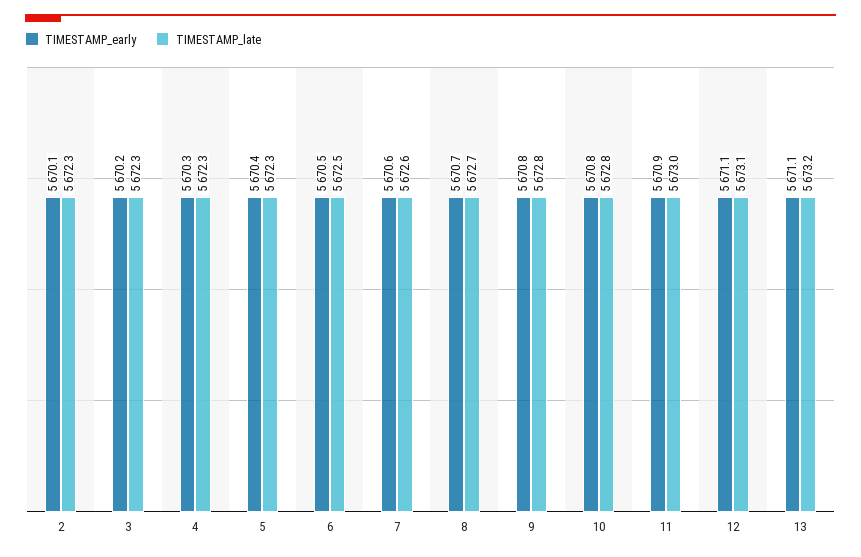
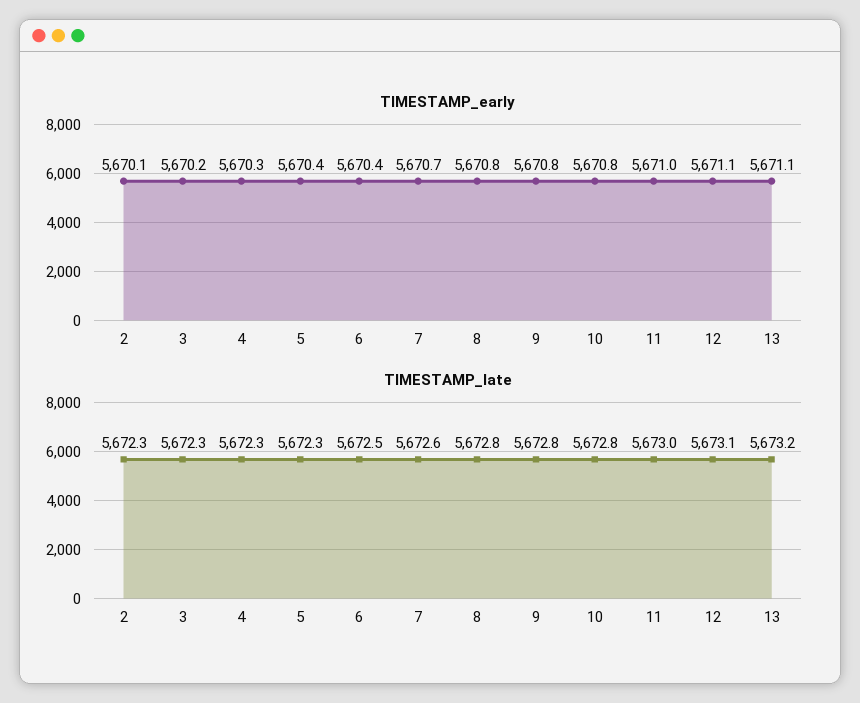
  {
    "TIMESTAMP_early": {
      "2": 5670.1,
      "3": 5670.2,
      "4": 5670.3,
      "5": 5670.4,
-     "6": 5670.5,
+     "6": 5670.4,
-     "7": 5670.6,
+     "7": 5670.7,
-     "8": 5670.7,
+     "8": 5670.8,
      "9": 5670.8,
      "10": 5670.8,
-     "11": 5670.9,
+     "11": 5671,
      "12": 5671.1,
      "13": 5671.1
    },
    "TIMESTAMP_late": {
      "2": 5672.3,
      "3": 5672.3,
      "4": 5672.3,
      "5": 5672.3,
      "6": 5672.5,
      "7": 5672.6,
-     "8": 5672.7,
+     "8": 5672.8,
      "9": 5672.8,
      "10": 5672.8,
      "11": 5673,
      "12": 5673.1,
      "13": 5673.2
    }
  }

